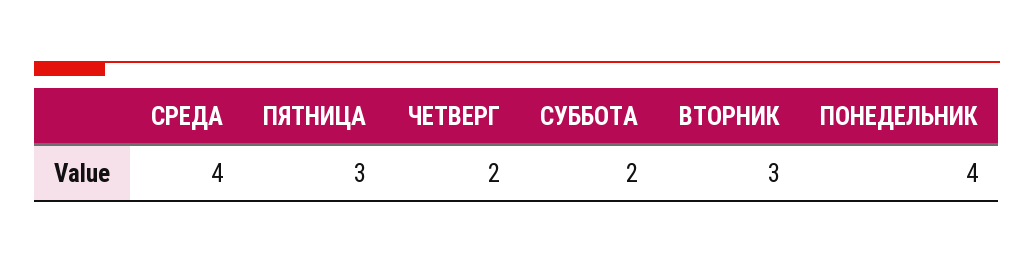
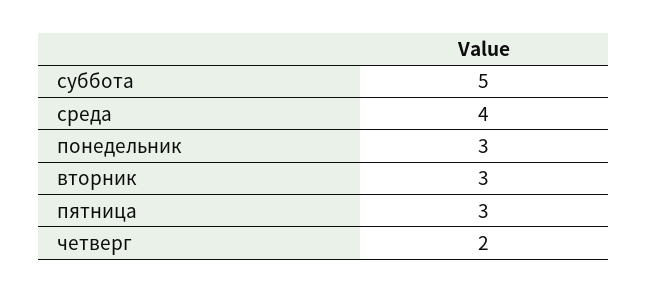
  {
    "СРЕДА": 4,
    "ПЯТНИЦА": 3,
    "ЧЕТВЕРГ": 2,
-   "СУББОТА": 2,
+   "СУББОТА": 5,
    "ВТОРНИК": 3,
-   "ПОНЕДЕЛЬНИК": 4
+   "ПОНЕДЕЛЬНИК": 3
  }

